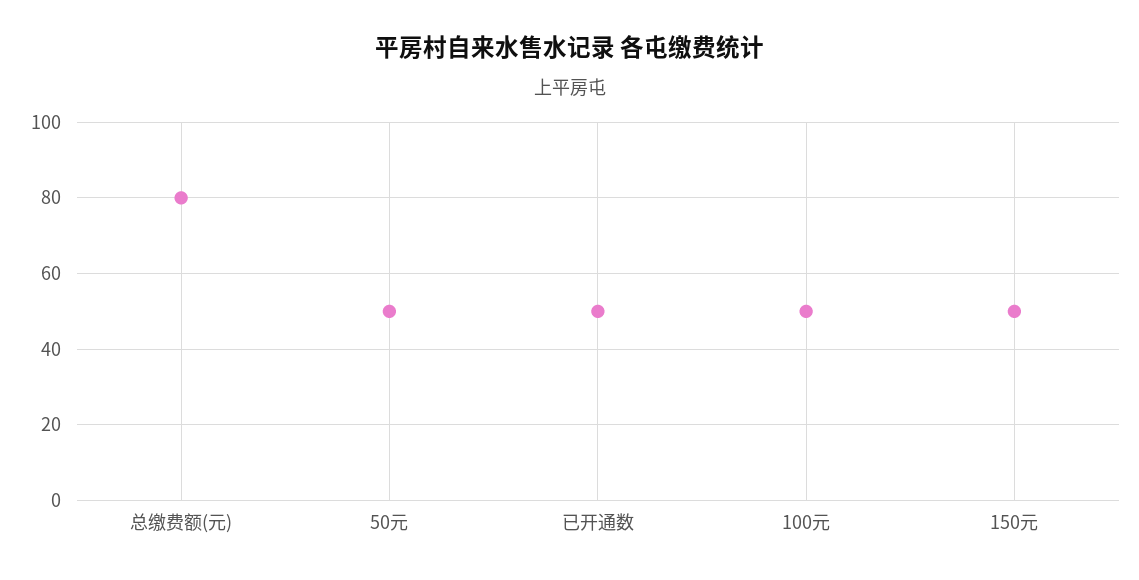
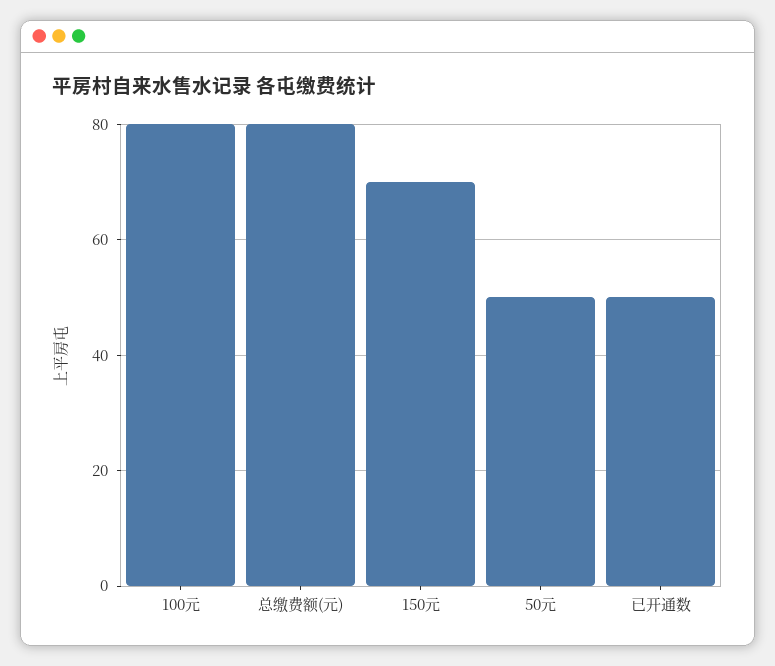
  {
    "总缴费额(元)": 80,
    "50元": 50,
    "已开通数": 50,
-   "100元": 50,
+   "100元": 80,
-   "150元": 50
+   "150元": 70
  }

